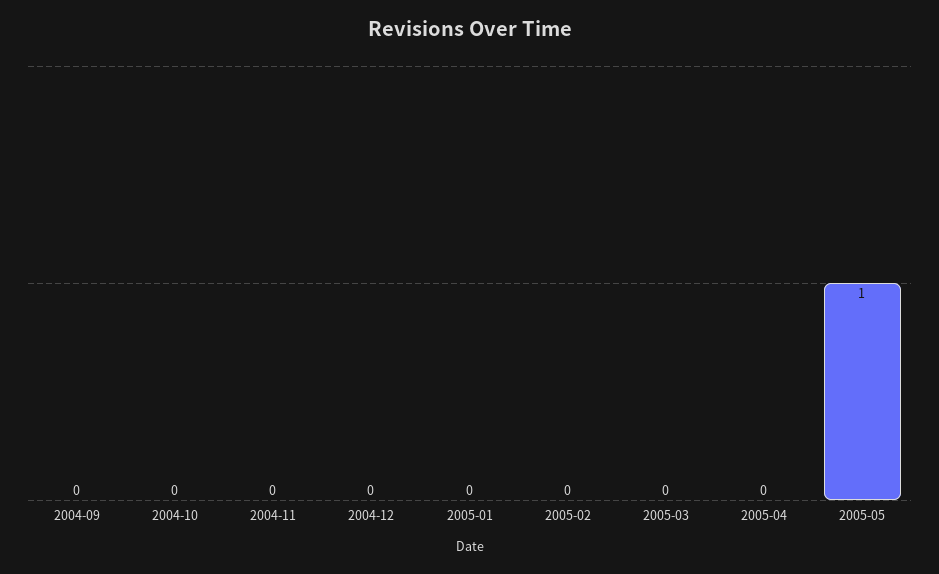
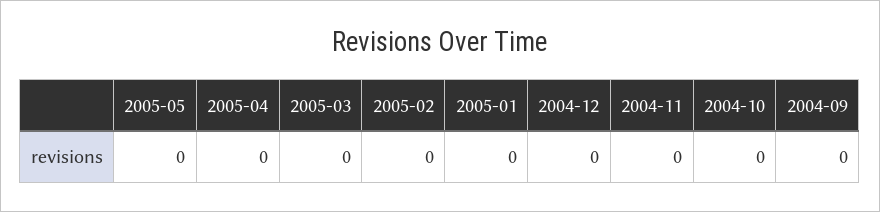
  {
    "2004-09": 0,
    "2004-10": 0,
    "2004-11": 0,
    "2004-12": 0,
    "2005-01": 0,
    "2005-02": 0,
    "2005-03": 0,
    "2005-04": 0,
-   "2005-05": 1
+   "2005-05": 0
  }

